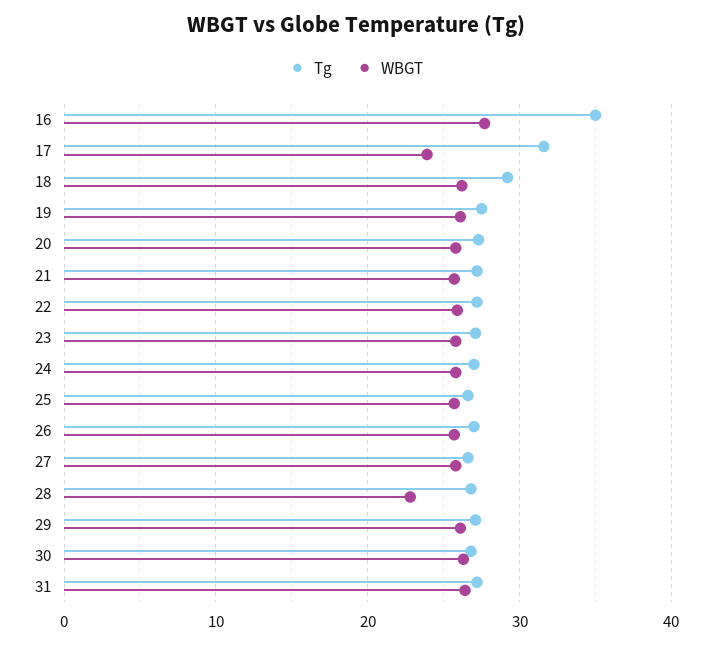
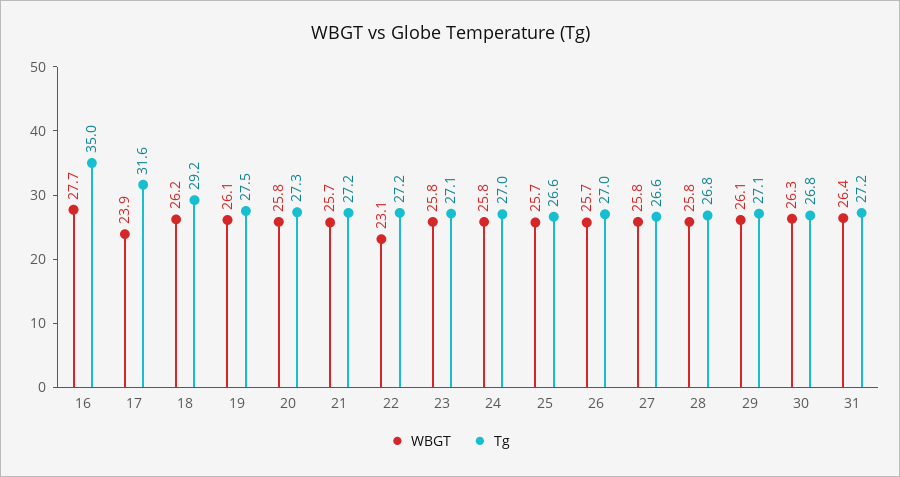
  {
    "Tg": {
      "16": 35,
      "17": 31.6,
      "18": 29.2,
      "19": 27.5,
      "20": 27.3,
      "21": 27.2,
      "22": 27.2,
      "23": 27.1,
      "24": 27,
      "25": 26.6,
      "26": 27,
      "27": 26.6,
      "28": 26.8,
      "29": 27.1,
      "30": 26.8,
      "31": 27.2
    },
    "WBGT": {
      "16": 27.7,
      "17": 23.9,
      "18": 26.2,
      "19": 26.1,
      "20": 25.8,
      "21": 25.7,
-     "22": 26,
+     "22": 23.1,
      "23": 25.8,
      "24": 25.8,
      "25": 25.7,
      "26": 25.7,
      "27": 25.8,
-     "28": 23,
+     "28": 25.8,
      "29": 26.1,
      "30": 26.3,
      "31": 26.4
    }
  }

